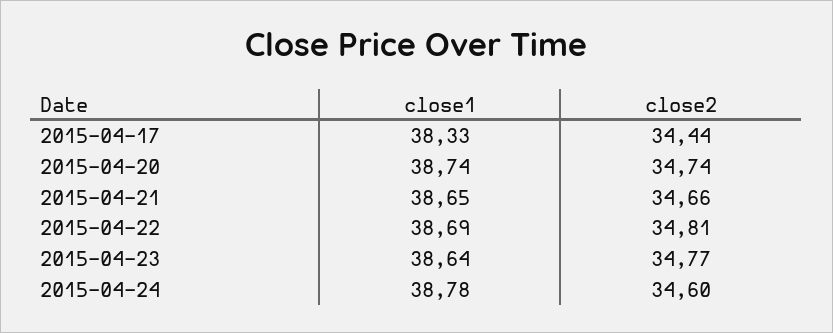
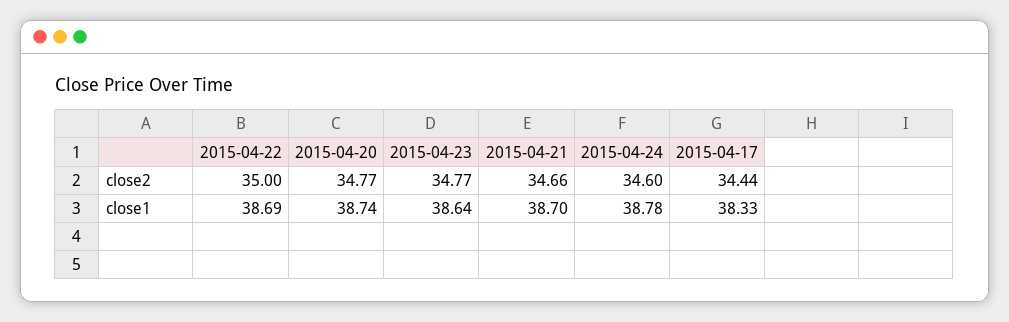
  {
    "close1": {
      "2015-04-17": 38.33,
      "2015-04-20": 38.74,
-     "2015-04-21": 38.65,
+     "2015-04-21": 38.7,
      "2015-04-22": 38.69,
      "2015-04-23": 38.64,
      "2015-04-24": 38.78
    },
    "close2": {
      "2015-04-17": 34.44,
-     "2015-04-20": 34.74,
+     "2015-04-20": 34.77,
      "2015-04-21": 34.66,
-     "2015-04-22": 34.81,
+     "2015-04-22": 35,
      "2015-04-23": 34.77,
      "2015-04-24": 34.6
    }
  }

